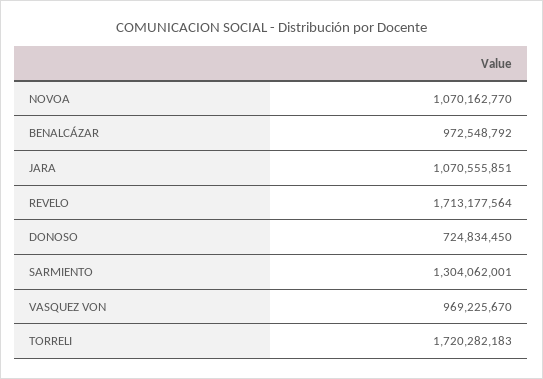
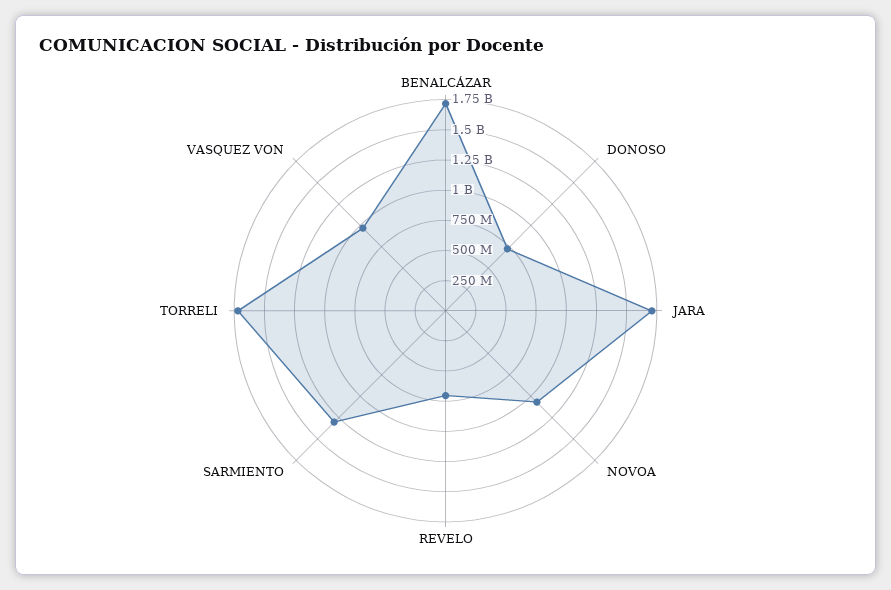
  {
    "NOVOA": 1070162770,
-   "BENALCÁZAR": 972548792,
+   "BENALCÁZAR": 1750000000,
-   "JARA": 1070555851,
+   "JARA": 1750000000,
-   "REVELO": 1713177564,
+   "REVELO": 750000000,
    "DONOSO": 724834450,
    "SARMIENTO": 1304062001,
    "VASQUEZ VON": 969225670,
    "TORRELI": 1720282183
  }

